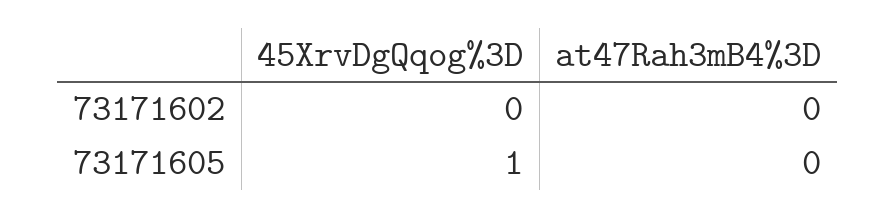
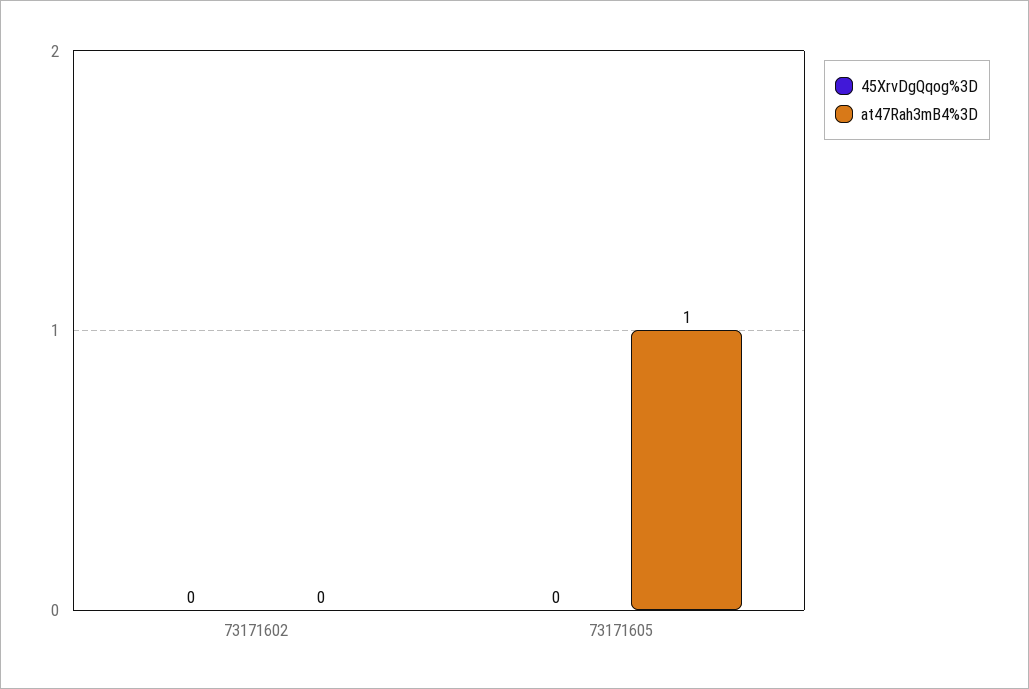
  {
    "45XrvDgQqog%3D": {
      "73171602": 0,
-     "73171605": 1
+     "73171605": 0
    },
    "at47Rah3mB4%3D": {
      "73171602": 0,
-     "73171605": 0
+     "73171605": 1
    }
  }

